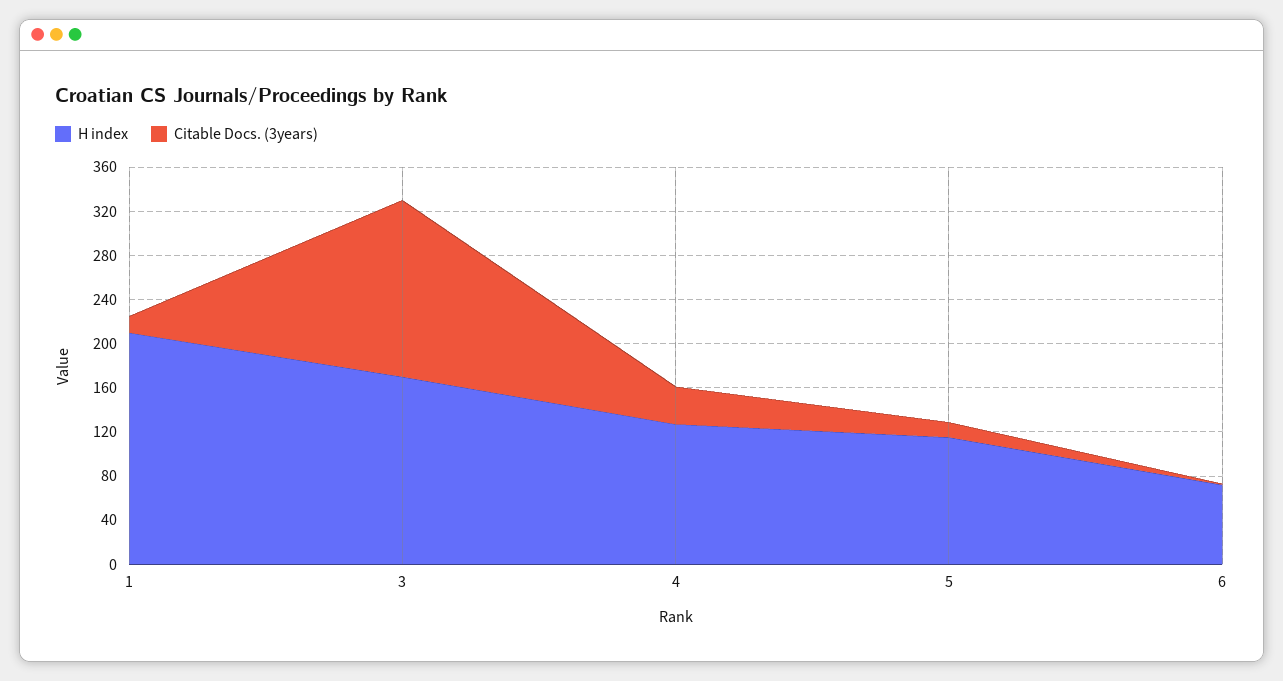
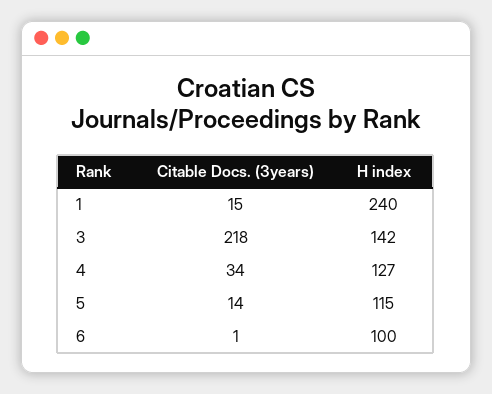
  {
    "H index": {
-     "1": 210,
+     "1": 240,
-     "3": 170,
+     "3": 142,
      "4": 127,
      "5": 115,
-     "6": 70
+     "6": 100
    },
    "Citable Docs. (3years)": {
      "1": 15,
-     "3": 160,
+     "3": 218,
      "4": 34,
      "5": 14,
      "6": 1
    }
  }

